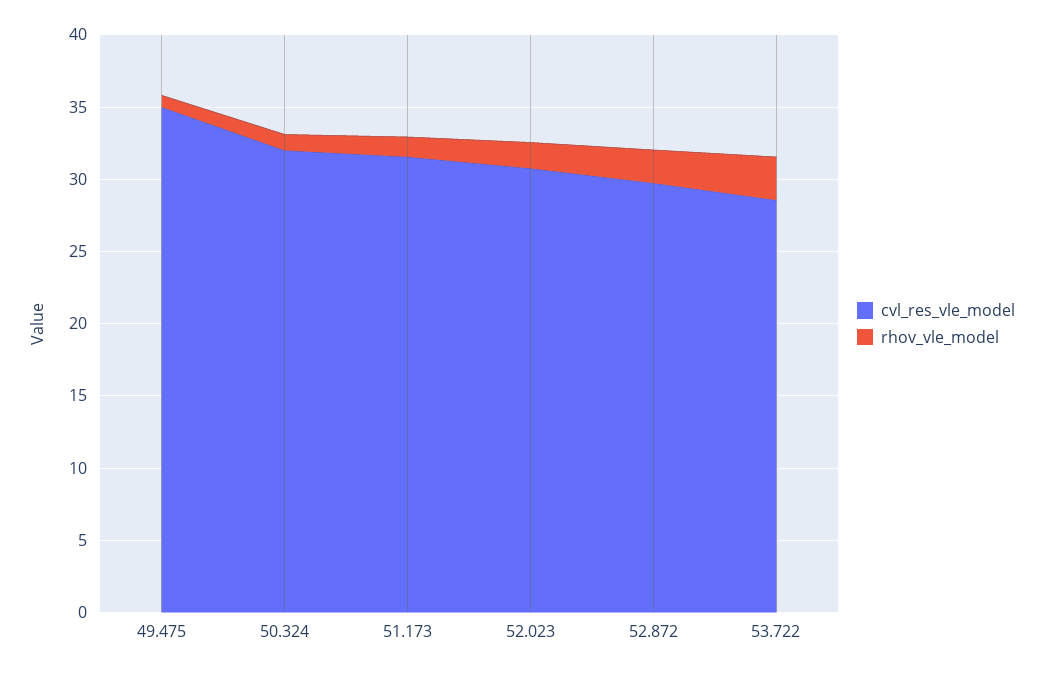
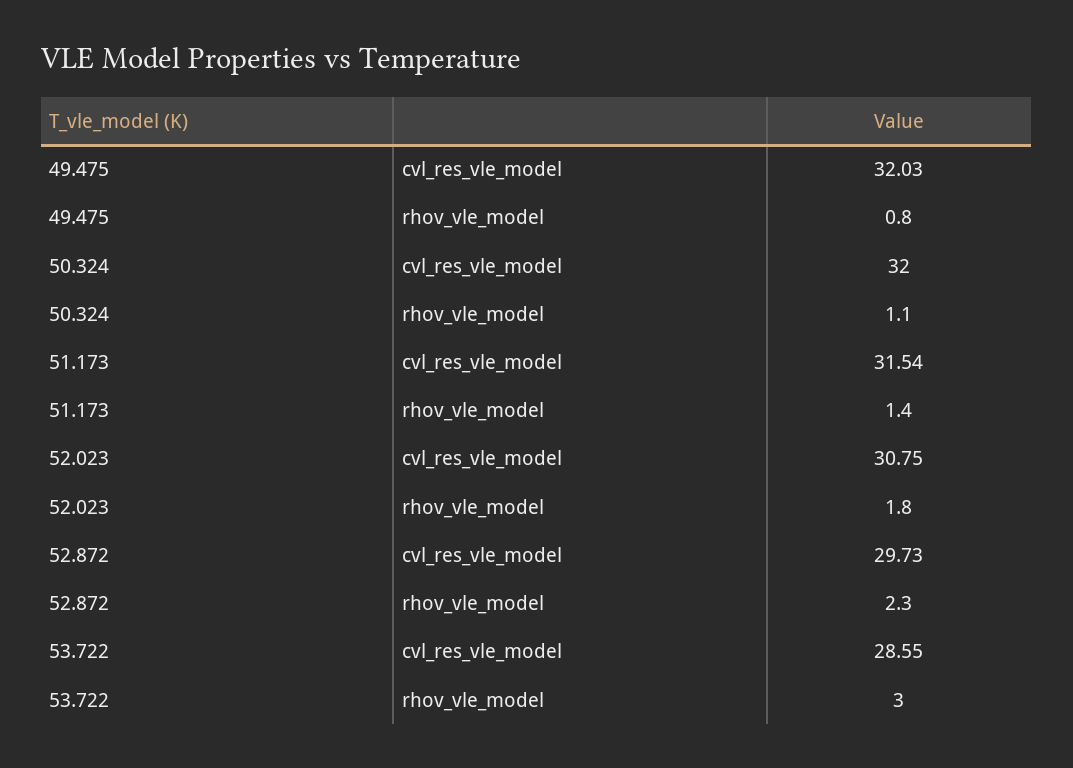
  {
    "cvl_res_vle_model": {
-     "49.475": 35,
+     "49.475": 32.03,
      "50.324": 32,
      "51.173": 31.54,
      "52.023": 30.75,
      "52.872": 29.73,
      "53.722": 28.55
    },
    "rhov_vle_model": {
      "49.475": 0.8,
      "50.324": 1.1,
      "51.173": 1.4,
      "52.023": 1.8,
      "52.872": 2.3,
      "53.722": 3
    }
  }

